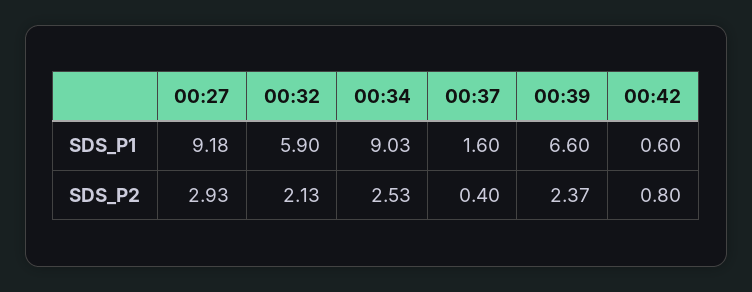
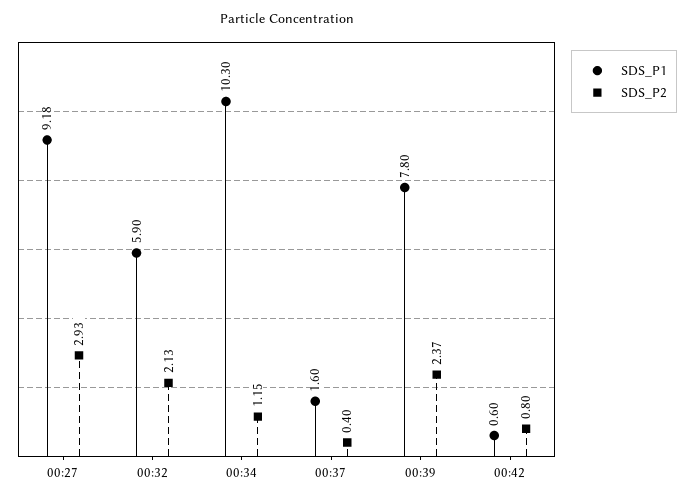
  {
    "SDS_P1": {
      "00:27": 9.18,
      "00:32": 5.9,
-     "00:34": 9.03,
+     "00:34": 10.3,
      "00:37": 1.6,
-     "00:39": 6.6,
+     "00:39": 7.8,
      "00:42": 0.6
    },
    "SDS_P2": {
      "00:27": 2.93,
      "00:32": 2.13,
-     "00:34": 2.53,
+     "00:34": 1.15,
      "00:37": 0.4,
      "00:39": 2.37,
      "00:42": 0.8
    }
  }

